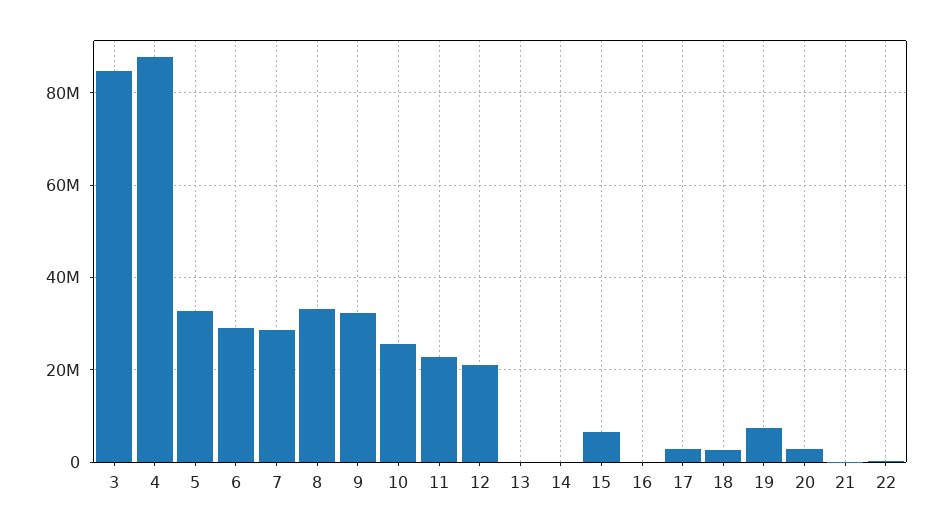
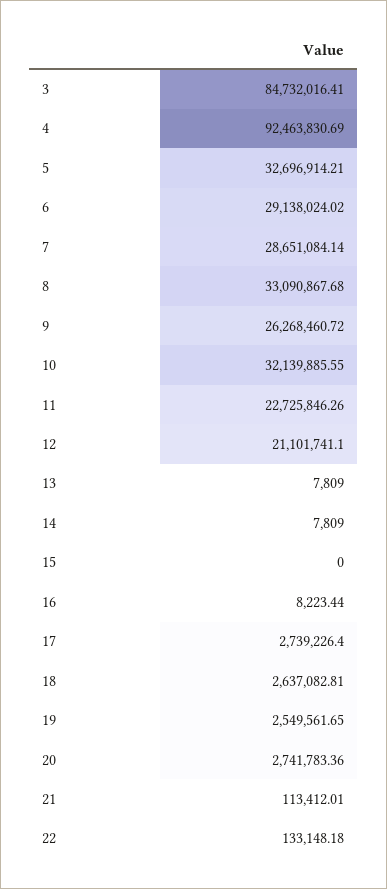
  {
    "3": 84732016.41,
-   "4": 88000000,
+   "4": 92463830.69,
    "5": 32696914.21,
    "6": 29138024.02,
    "7": 28651084.14,
    "8": 33090867.68,
-   "9": 32000000,
+   "9": 26268460.72,
-   "10": 26000000,
+   "10": 32139885.55,
    "11": 22725846.26,
    "12": 21101741.1,
    "13": 7809,
    "14": 7809,
-   "15": 6000000,
+   "15": 0,
    "16": 8223.44,
    "17": 2739226.4,
    "18": 2637082.81,
-   "19": 8000000,
+   "19": 2549561.65,
    "20": 2741783.36,
    "21": 113412.01,
    "22": 133148.18
  }

